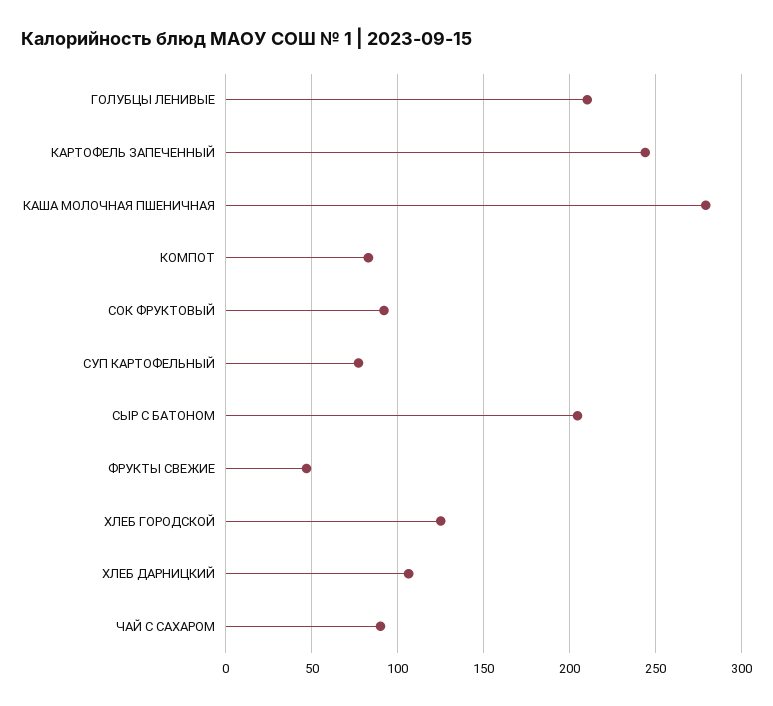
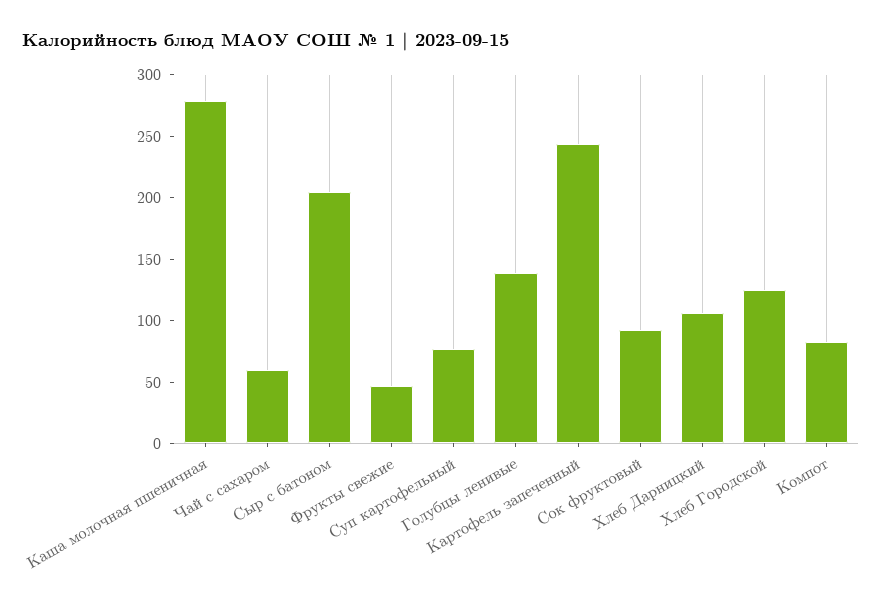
  {
-   "ГОЛУБЦЫ ЛЕНИВЫЕ": 210,
+   "ГОЛУБЦЫ ЛЕНИВЫЕ": 140,
    "КАРТОФЕЛЬ ЗАПЕЧЕННЫЙ": 245,
    "КАША МОЛОЧНАЯ ПШЕНИЧНАЯ": 280,
    "КОМПОТ": 85,
    "СОК ФРУКТОВЫЙ": 90,
    "СУП КАРТОФЕЛЬНЫЙ": 75,
    "СЫР С БАТОНОМ": 205,
    "ФРУКТЫ СВЕЖИЕ": 45,
    "ХЛЕБ ГОРОДСКОЙ": 125,
    "ХЛЕБ ДАРНИЦКИЙ": 105,
-   "ЧАЙ С САХАРОМ": 90
+   "ЧАЙ С САХАРОМ": 60
  }

